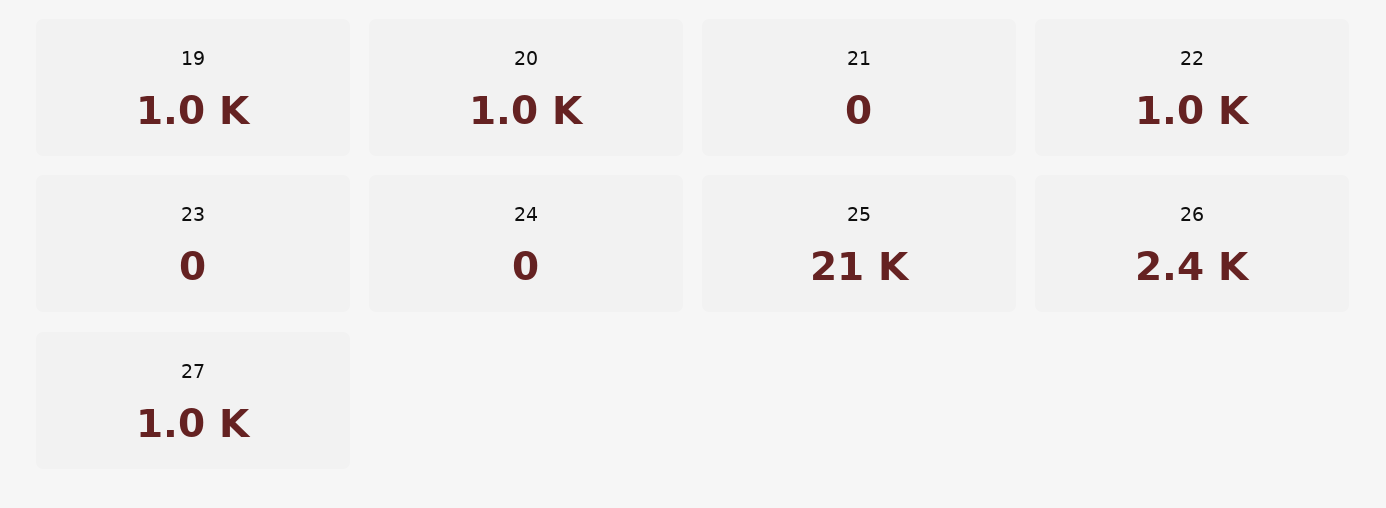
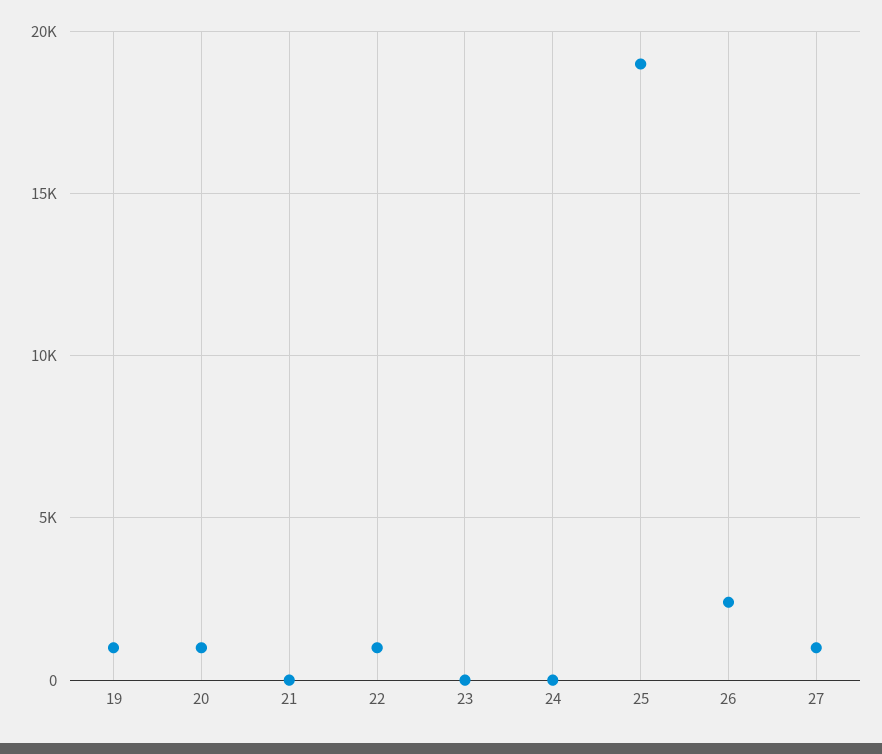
  {
    "19": 1000,
    "20": 1000,
    "21": 0,
    "22": 1000,
    "23": 0,
    "24": 0,
-   "25": 21000,
+   "25": 19000,
    "26": 2400,
    "27": 1000
  }

